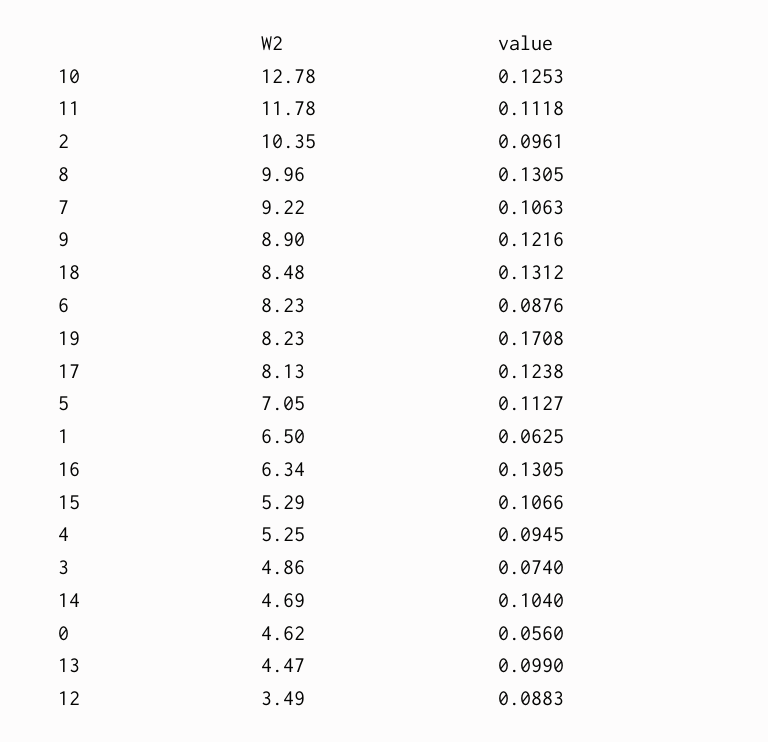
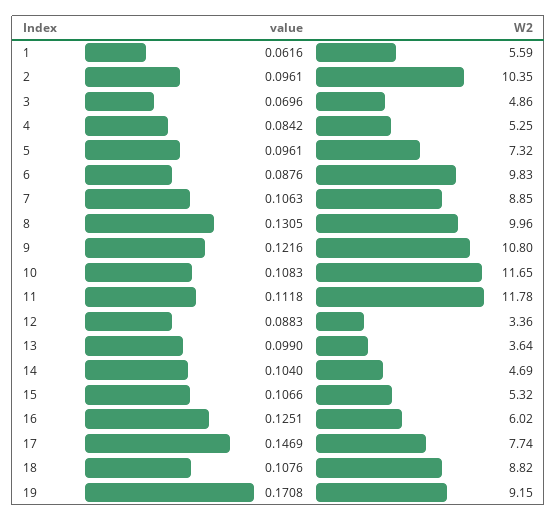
  {
    "W2": {
-     "10": 12.78,
+     "10": 11.65,
      "11": 11.78,
      "2": 10.35,
      "8": 9.96,
-     "7": 9.22,
+     "7": 8.85,
-     "9": 8.9,
+     "9": 10.8,
-     "18": 8.48,
+     "18": 8.82,
-     "6": 8.23,
+     "6": 9.83,
-     "19": 8.23,
+     "19": 9.15,
-     "17": 8.13,
+     "17": 7.74,
-     "5": 7.05,
+     "5": 7.32,
-     "1": 6.5,
+     "1": 5.59,
-     "16": 6.34,
+     "16": 6.02,
-     "15": 5.29,
+     "15": 5.32,
      "4": 5.25,
      "3": 4.86,
      "14": 4.69,
-     "0": 4.62,
-     "13": 4.47,
+     "13": 3.64,
-     "12": 3.49
+     "12": 3.36
    },
    "value": {
-     "10": 0.1253,
+     "10": 0.1083,
      "11": 0.1118,
      "2": 0.0961,
      "8": 0.1305,
      "7": 0.1063,
      "9": 0.1216,
-     "18": 0.1312,
+     "18": 0.1076,
      "6": 0.0876,
      "19": 0.1708,
-     "17": 0.1238,
+     "17": 0.1469,
-     "5": 0.1127,
+     "5": 0.0961,
-     "1": 0.0625,
+     "1": 0.0616,
-     "16": 0.1305,
+     "16": 0.1251,
      "15": 0.1066,
-     "4": 0.0945,
+     "4": 0.0842,
-     "3": 0.074,
+     "3": 0.0696,
      "14": 0.104,
-     "0": 0.056,
      "13": 0.099,
      "12": 0.0883
    }
  }

